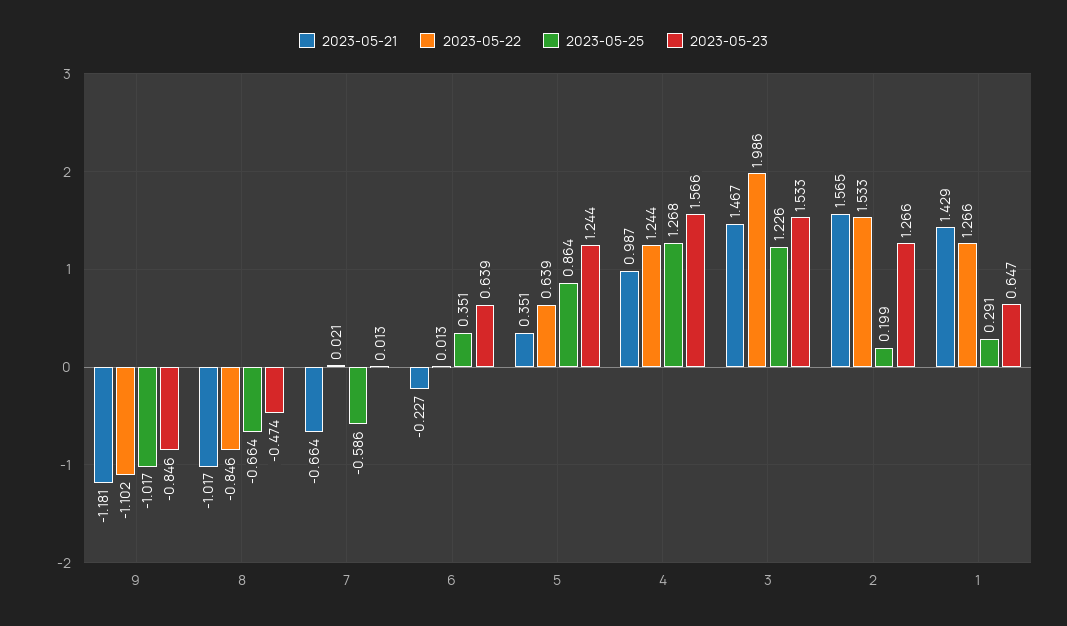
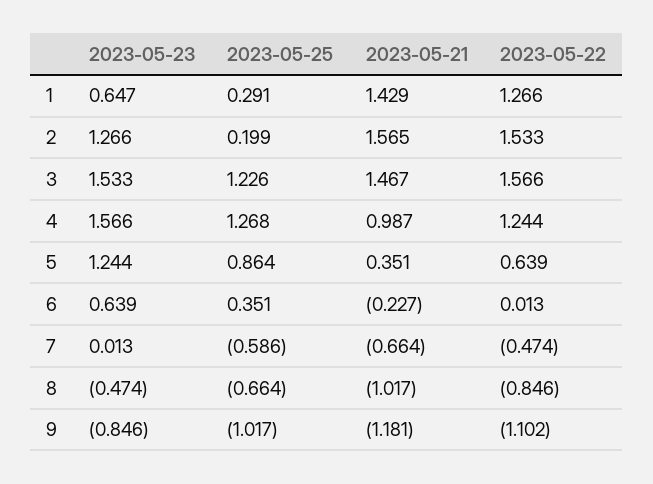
  {
    "2023-05-21": {
      "9": -1.181,
      "8": -1.017,
      "7": -0.664,
      "6": -0.227,
      "5": 0.351,
      "4": 0.987,
      "3": 1.467,
      "2": 1.565,
      "1": 1.429
    },
    "2023-05-22": {
      "9": -1.102,
      "8": -0.846,
-     "7": 0.021,
+     "7": -0.474,
      "6": 0.013,
      "5": 0.639,
      "4": 1.244,
-     "3": 1.986,
+     "3": 1.566,
      "2": 1.533,
      "1": 1.266
    },
    "2023-05-25": {
      "9": -1.017,
      "8": -0.664,
      "7": -0.586,
      "6": 0.351,
      "5": 0.864,
      "4": 1.268,
      "3": 1.226,
      "2": 0.199,
      "1": 0.291
    },
    "2023-05-23": {
      "9": -0.846,
      "8": -0.474,
      "7": 0.013,
      "6": 0.639,
      "5": 1.244,
      "4": 1.566,
      "3": 1.533,
      "2": 1.266,
      "1": 0.647
    }
  }

